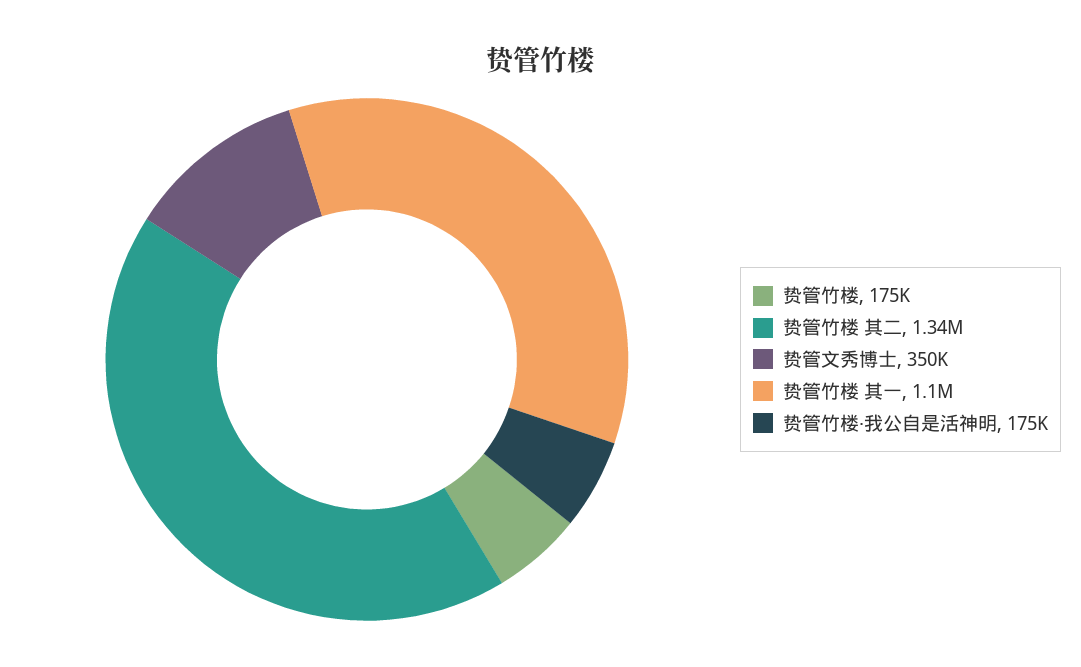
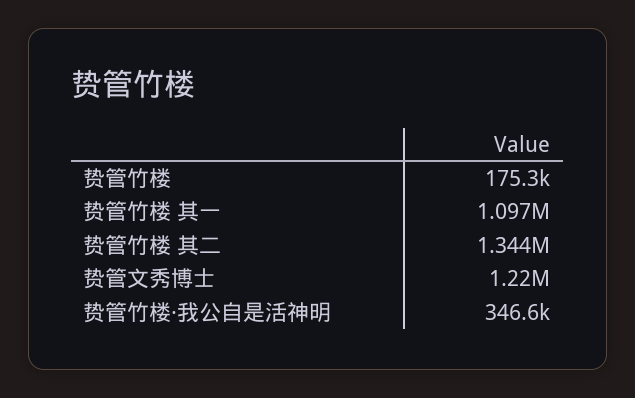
  {
    "贽管竹楼": 175300,
    "贽管竹楼 其二": 1344000,
-   "贽管文秀博士": 350000,
+   "贽管文秀博士": 1220000,
    "贽管竹楼 其一": 1097000,
-   "贽管竹楼·我公自是活神明": 175000
+   "贽管竹楼·我公自是活神明": 346600
  }

